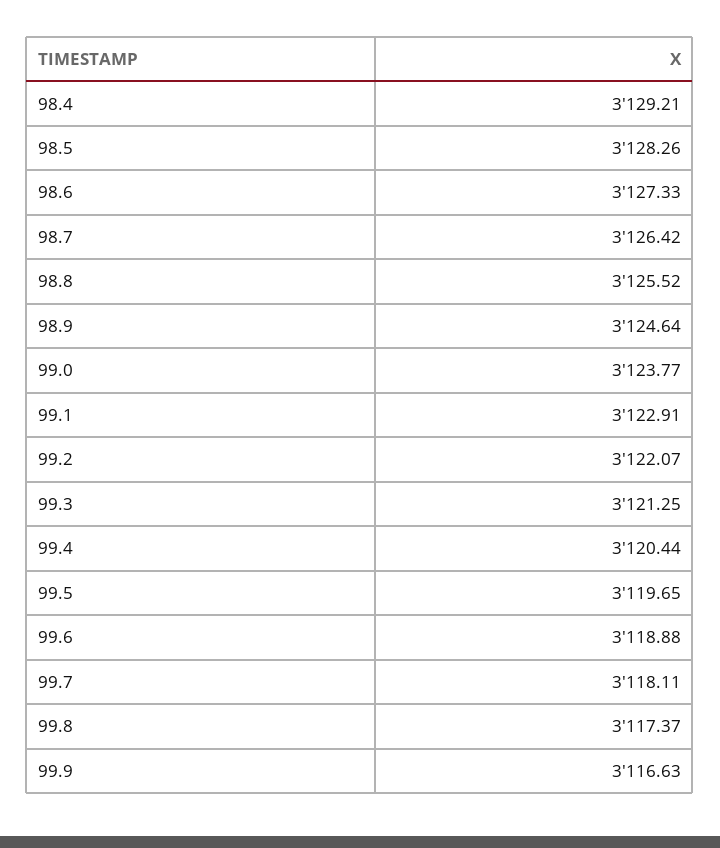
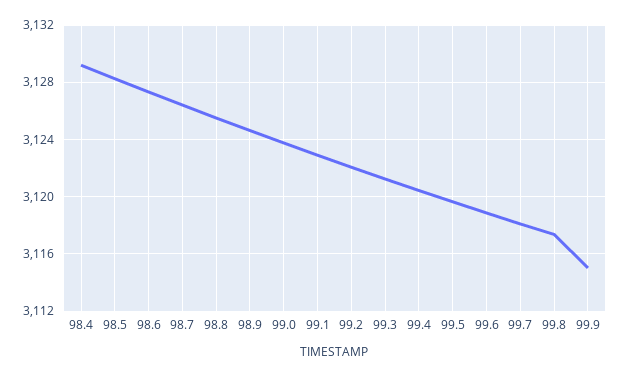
  {
    "98.4": 3129.21,
    "98.5": 3128.26,
    "98.6": 3127.33,
    "98.7": 3126.42,
    "98.8": 3125.52,
    "98.9": 3124.64,
    "99.0": 3123.77,
    "99.1": 3122.91,
    "99.2": 3122.07,
    "99.3": 3121.25,
    "99.4": 3120.44,
    "99.5": 3119.65,
    "99.6": 3118.88,
    "99.7": 3118.11,
    "99.8": 3117.37,
-   "99.9": 3116.63
+   "99.9": 3115
  }

